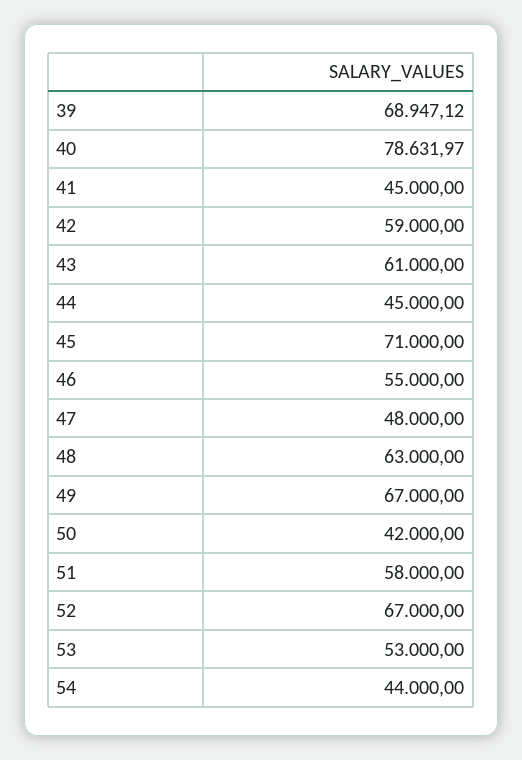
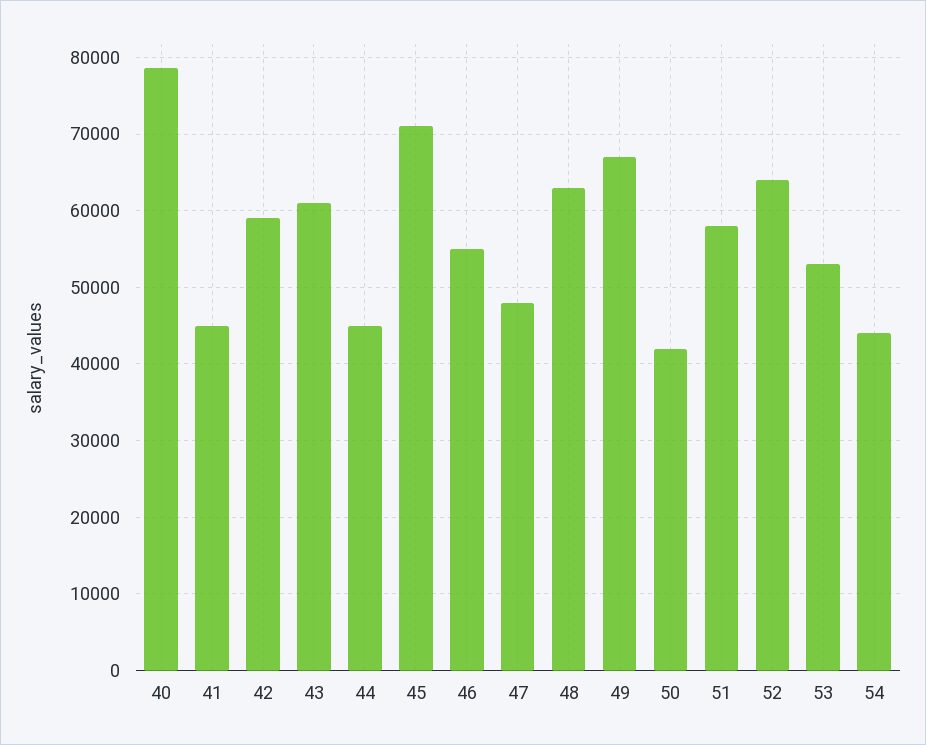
  {
-   "39": 68947.12,
    "40": 78631.97,
    "41": 45000,
    "42": 59000,
    "43": 61000,
    "44": 45000,
    "45": 71000,
    "46": 55000,
    "47": 48000,
    "48": 63000,
    "49": 67000,
    "50": 42000,
    "51": 58000,
-   "52": 67000,
+   "52": 64000,
    "53": 53000,
    "54": 44000
  }

